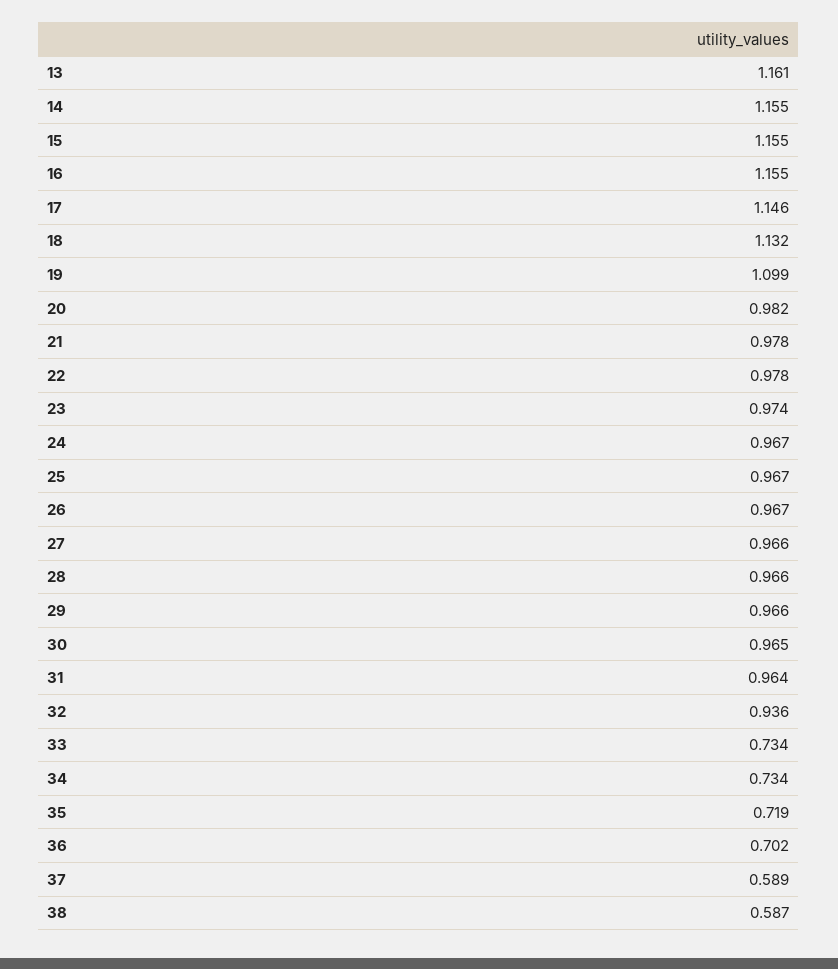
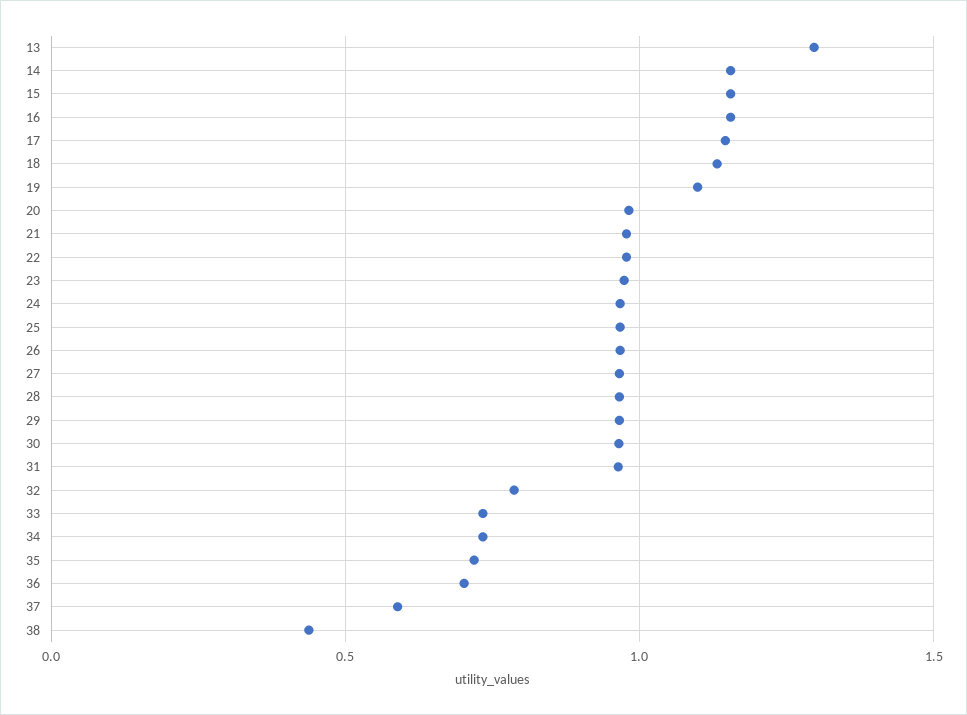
  {
-   "13": 1.161,
+   "13": 1.3,
    "14": 1.155,
    "15": 1.155,
    "16": 1.155,
    "17": 1.146,
    "18": 1.132,
    "19": 1.099,
    "20": 0.982,
    "21": 0.978,
    "22": 0.978,
    "23": 0.974,
    "24": 0.967,
    "25": 0.967,
    "26": 0.967,
    "27": 0.966,
    "28": 0.966,
    "29": 0.966,
    "30": 0.965,
    "31": 0.964,
-   "32": 0.936,
+   "32": 0.8,
    "33": 0.734,
    "34": 0.734,
    "35": 0.719,
    "36": 0.702,
    "37": 0.589,
-   "38": 0.587
+   "38": 0.45
  }

